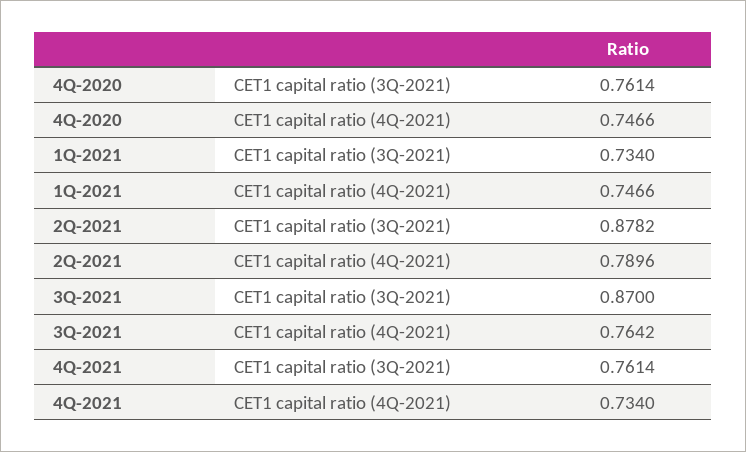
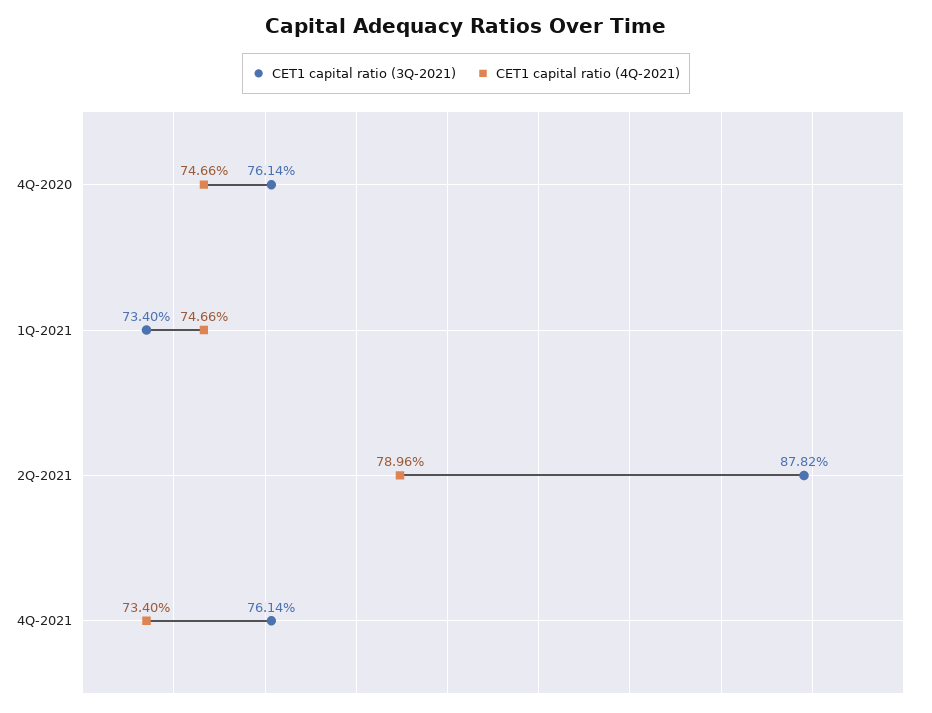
  {
    "CET1 capital ratio (3Q-2021)": {
      "4Q-2020": 0.7614,
      "1Q-2021": 0.734,
      "2Q-2021": 0.8782,
-     "3Q-2021": 0.87,
      "4Q-2021": 0.7614
    },
    "CET1 capital ratio (4Q-2021)": {
      "4Q-2020": 0.7466,
      "1Q-2021": 0.7466,
      "2Q-2021": 0.7896,
-     "3Q-2021": 0.7642,
      "4Q-2021": 0.734
    }
  }

